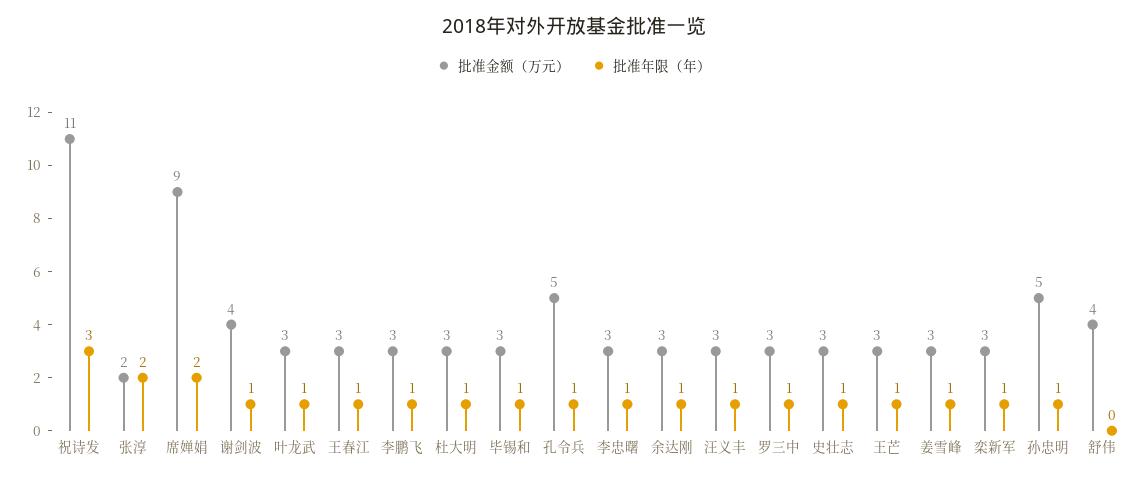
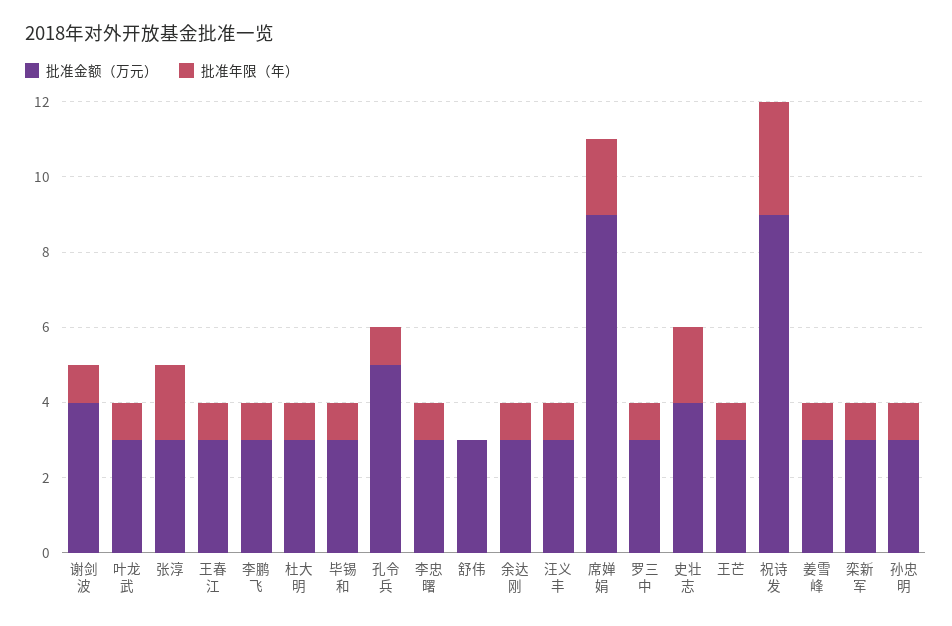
  {
    "批准金额（万元）": {
-     "祝诗发": 11,
+     "祝诗发": 9,
-     "张淳": 2,
+     "张淳": 3,
      "席婵娟": 9,
      "谢剑波": 4,
      "叶龙武": 3,
      "王春江": 3,
      "李鹏飞": 3,
      "杜大明": 3,
      "毕锡和": 3,
      "孔令兵": 5,
      "李忠曙": 3,
      "余达刚": 3,
      "汪义丰": 3,
      "罗三中": 3,
-     "史壮志": 3,
+     "史壮志": 4,
      "王芒": 3,
      "姜雪峰": 3,
      "栾新军": 3,
-     "孙忠明": 5,
+     "孙忠明": 3,
-     "舒伟": 4
+     "舒伟": 3
    },
    "批准年限（年）": {
      "祝诗发": 3,
      "张淳": 2,
      "席婵娟": 2,
      "谢剑波": 1,
      "叶龙武": 1,
      "王春江": 1,
      "李鹏飞": 1,
      "杜大明": 1,
      "毕锡和": 1,
      "孔令兵": 1,
      "李忠曙": 1,
      "余达刚": 1,
      "汪义丰": 1,
      "罗三中": 1,
-     "史壮志": 1,
+     "史壮志": 2,
      "王芒": 1,
      "姜雪峰": 1,
      "栾新军": 1,
      "孙忠明": 1,
      "舒伟": 0
    }
  }

